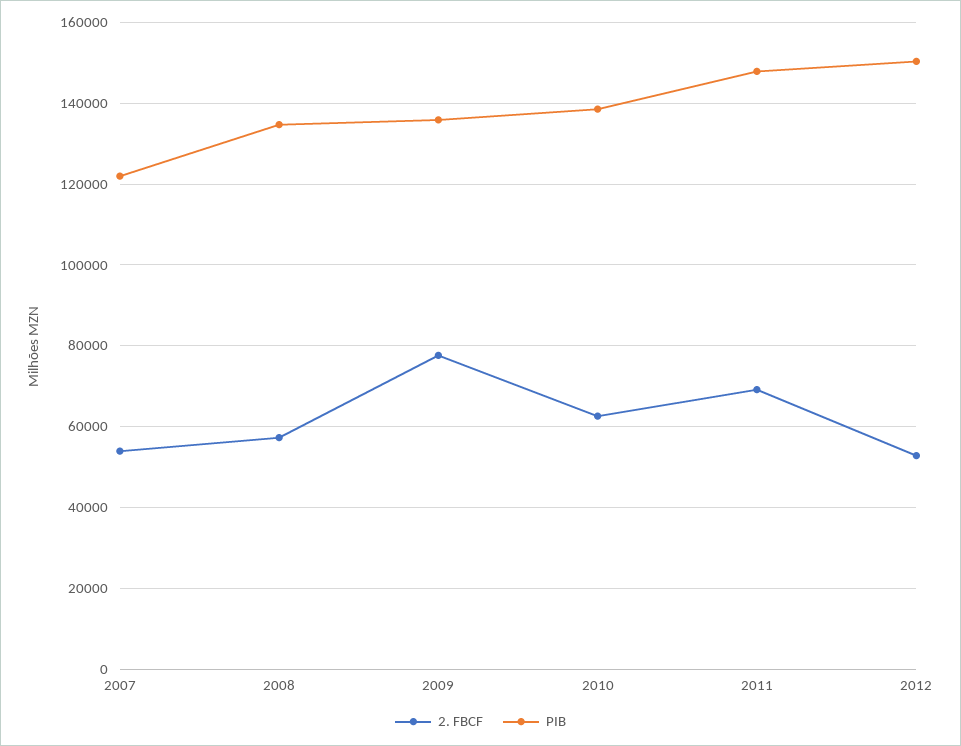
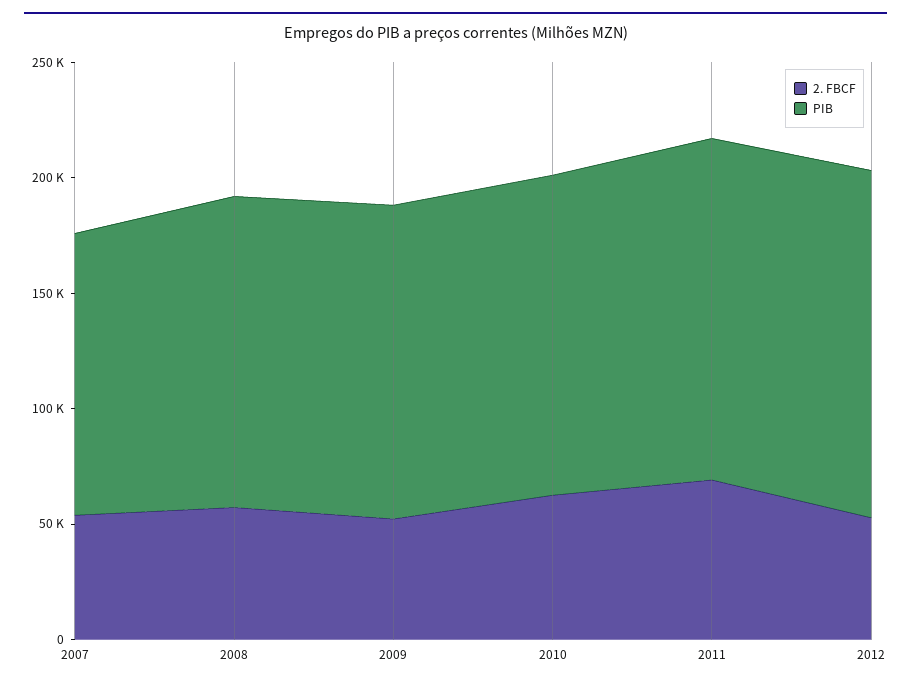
  {
    "2. FBCF": {
      "2007": 54000,
      "2008": 58000,
-     "2009": 78000,
+     "2009": 50000,
      "2010": 62000,
      "2011": 70000,
      "2012": 52000
    },
    "PIB": {
      "2007": 122000,
      "2008": 134000,
      "2009": 136000,
      "2010": 138000,
      "2011": 148000,
      "2012": 150000
    }
  }

